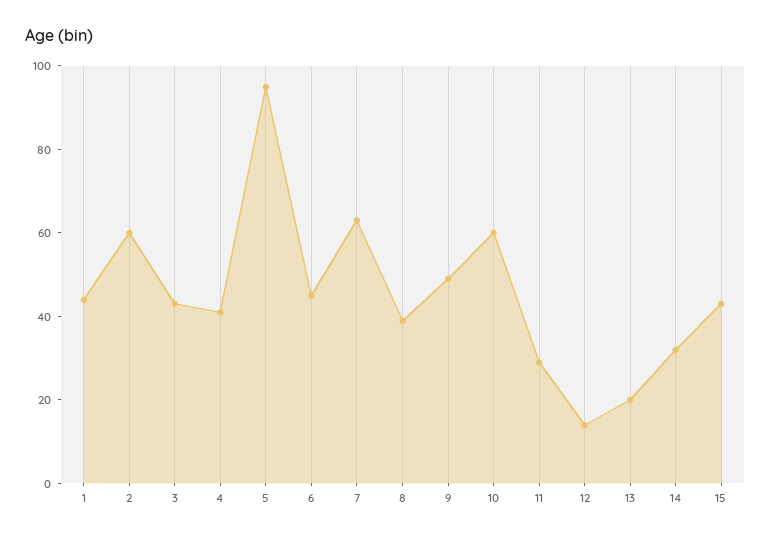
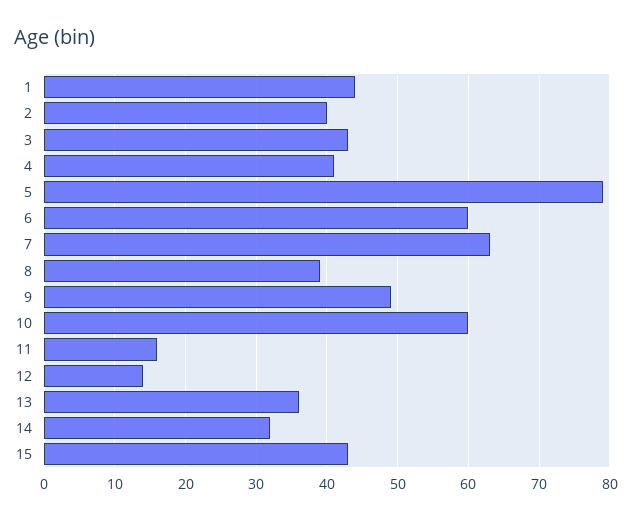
  {
    "1": 44,
-   "2": 60,
+   "2": 40,
    "3": 43,
    "4": 41,
-   "5": 95,
+   "5": 79,
-   "6": 45,
+   "6": 60,
    "7": 63,
    "8": 39,
    "9": 49,
    "10": 60,
-   "11": 30,
+   "11": 16,
    "12": 14,
-   "13": 20,
+   "13": 36,
    "14": 32,
    "15": 43
  }

